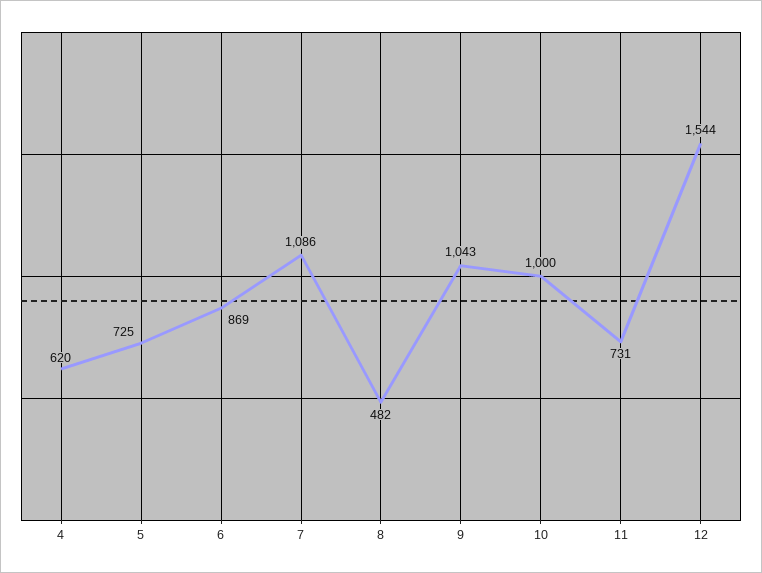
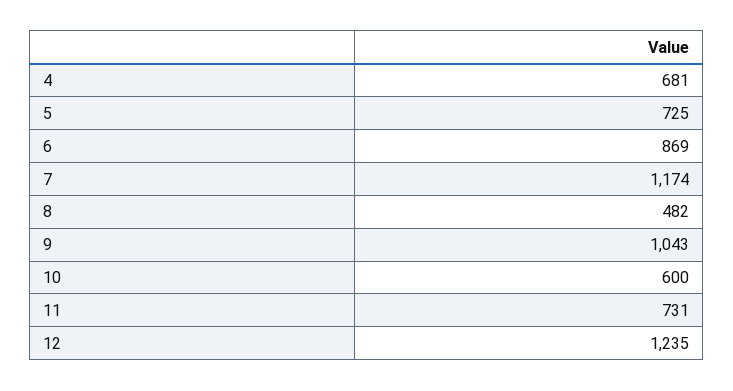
  {
-   "4": 620,
+   "4": 681,
    "5": 725,
    "6": 869,
-   "7": 1086,
+   "7": 1174,
    "8": 482,
    "9": 1043,
-   "10": 1000,
+   "10": 600,
    "11": 731,
-   "12": 1544
+   "12": 1235
  }

